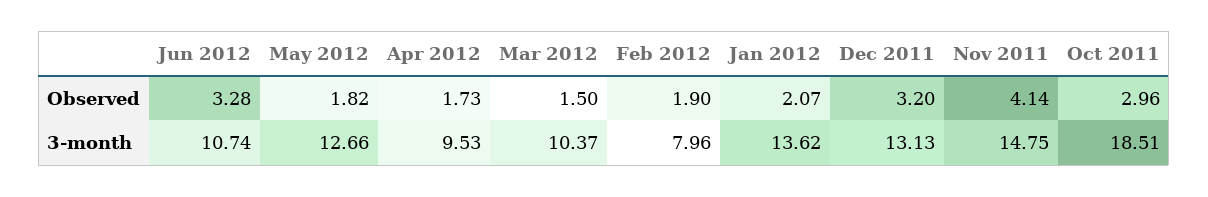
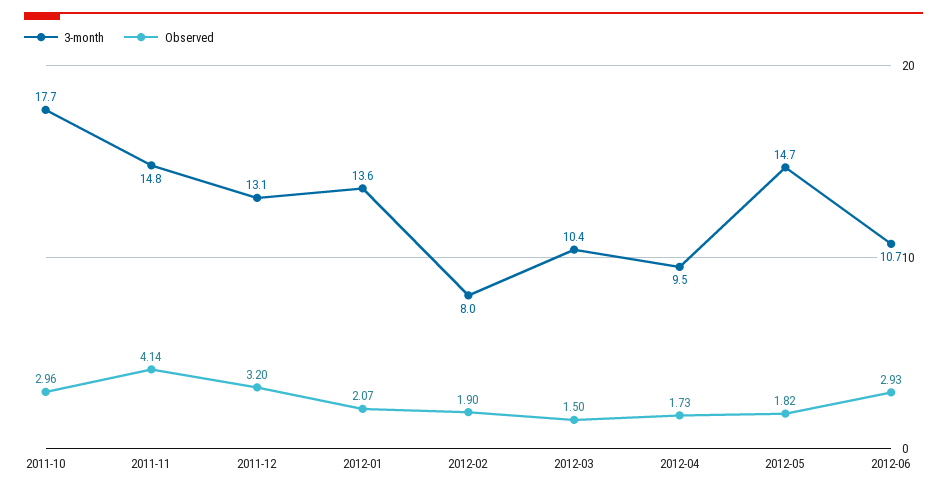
  {
    "Observed": {
-     "Jun 2012": 3.28,
+     "Jun 2012": 2.93,
      "May 2012": 1.82,
      "Apr 2012": 1.73,
      "Mar 2012": 1.5,
      "Feb 2012": 1.9,
      "Jan 2012": 2.07,
      "Dec 2011": 3.2,
      "Nov 2011": 4.14,
      "Oct 2011": 2.96
    },
    "3-month": {
      "Jun 2012": 10.74,
-     "May 2012": 12.66,
+     "May 2012": 14.7,
      "Apr 2012": 9.53,
      "Mar 2012": 10.37,
      "Feb 2012": 7.96,
      "Jan 2012": 13.62,
      "Dec 2011": 13.13,
      "Nov 2011": 14.75,
-     "Oct 2011": 18.51
+     "Oct 2011": 17.7
    }
  }

